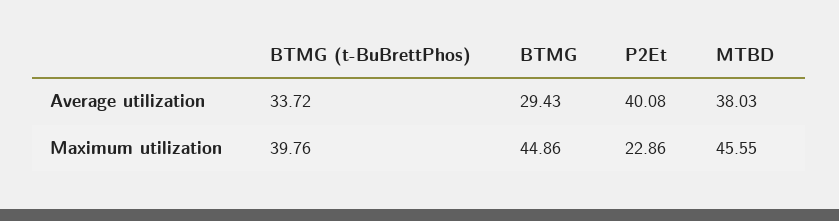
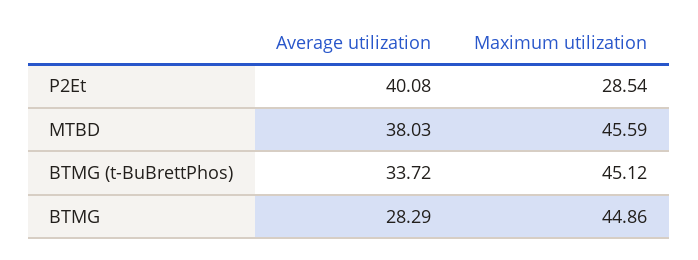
  {
    "BTMG (t-BuBrettPhos)": {
      "Average utilization": 33.72,
-     "Maximum utilization": 39.76
+     "Maximum utilization": 45.12
    },
    "BTMG": {
-     "Average utilization": 29.43,
+     "Average utilization": 28.29,
      "Maximum utilization": 44.86
    },
    "P2Et": {
      "Average utilization": 40.08,
-     "Maximum utilization": 22.86
+     "Maximum utilization": 28.54
    },
    "MTBD": {
      "Average utilization": 38.03,
-     "Maximum utilization": 45.55
+     "Maximum utilization": 45.59
    }
  }

